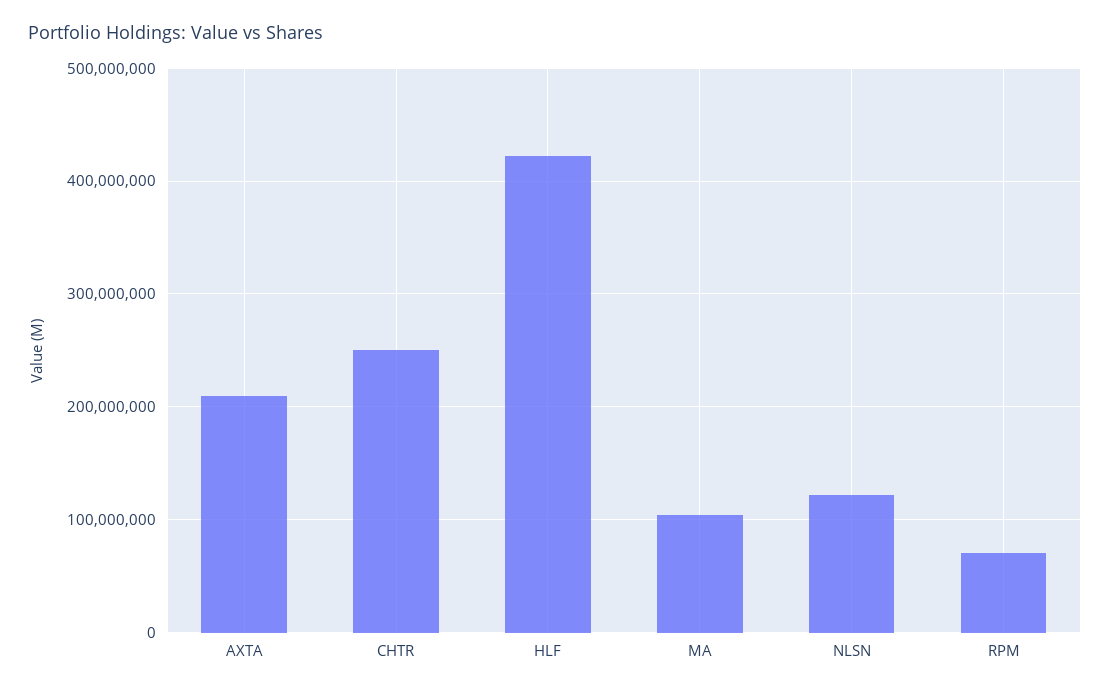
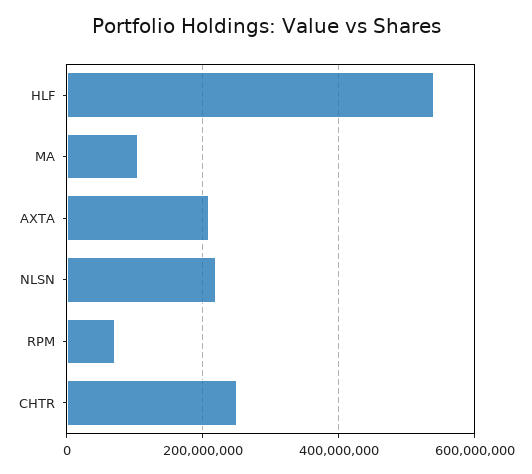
  {
    "AXTA": 210000000,
    "CHTR": 250000000,
-   "HLF": 420000000,
+   "HLF": 540000000,
    "MA": 100000000,
-   "NLSN": 120000000,
+   "NLSN": 220000000,
    "RPM": 70000000
  }

